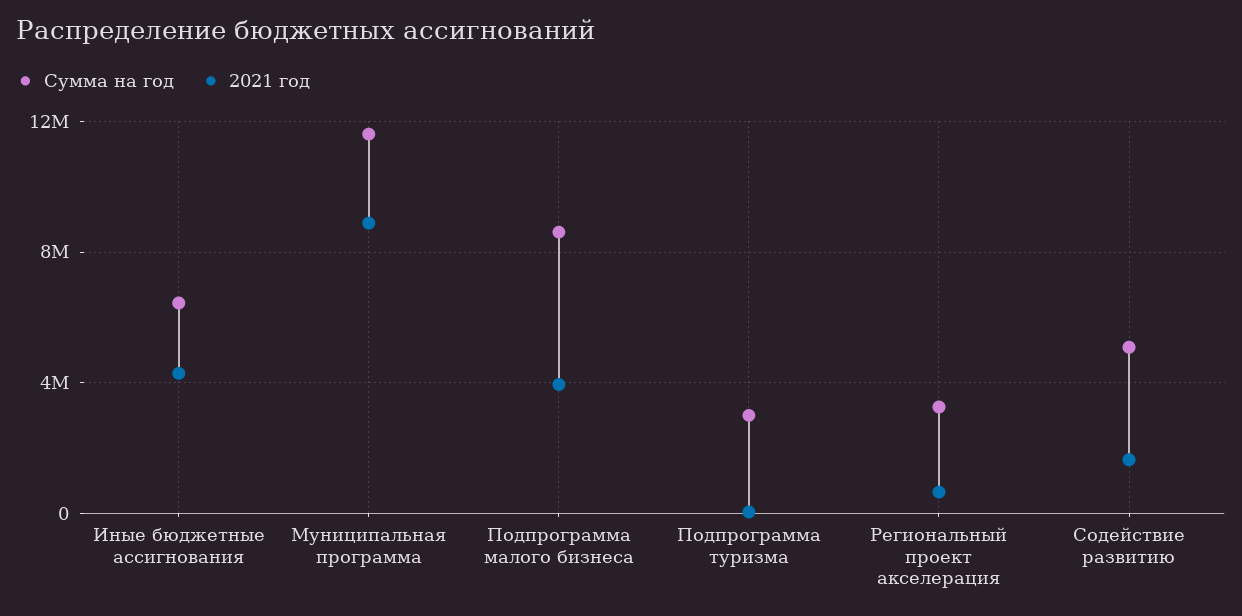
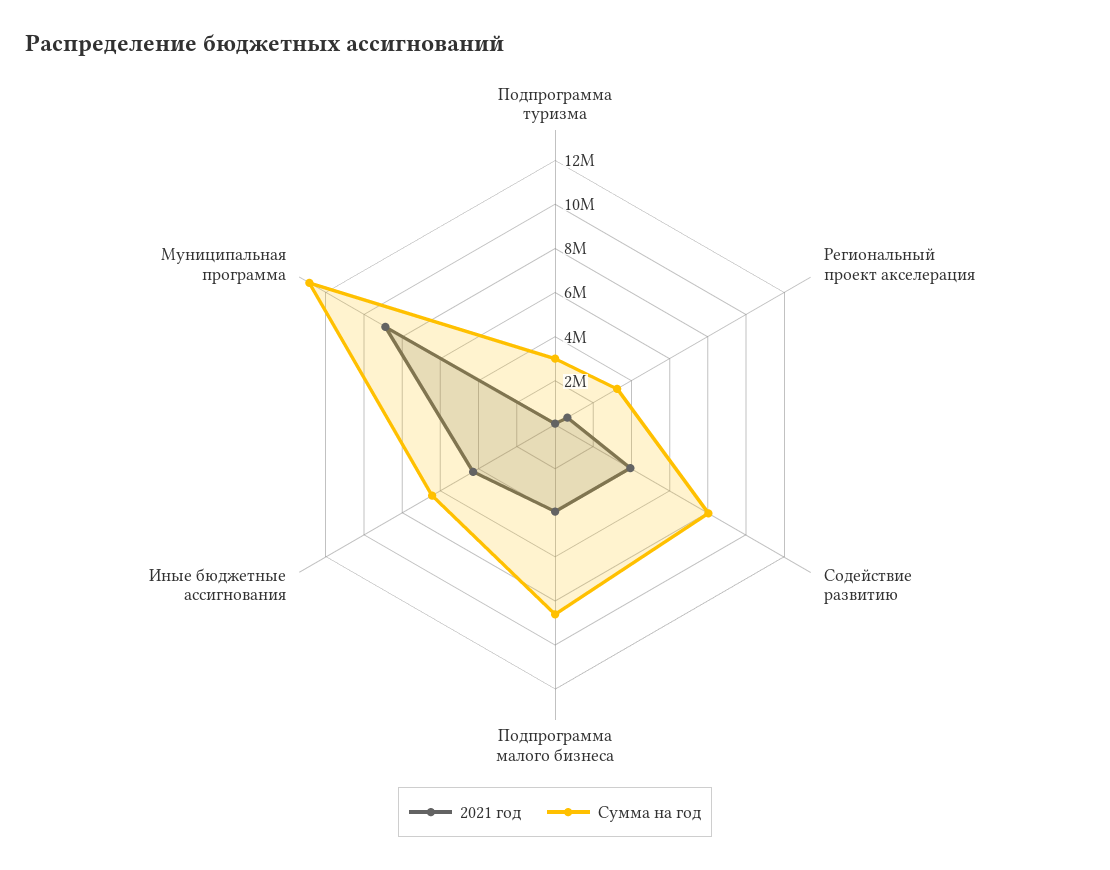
  {
    "Сумма на год": {
      "Иные бюджетные ассигнования": 6500000,
-     "Муниципальная программа": 11500000,
+     "Муниципальная программа": 13000000,
      "Подпрограмма малого бизнеса": 8500000,
      "Подпрограмма туризма": 3000000,
      "Региональный проект акселерация": 3500000,
-     "Содействие развитию": 5000000
+     "Содействие развитию": 8000000
    },
    "2021 год": {
      "Иные бюджетные ассигнования": 4500000,
      "Муниципальная программа": 9000000,
      "Подпрограмма малого бизнеса": 4000000,
      "Подпрограмма туризма": 0,
      "Региональный проект акселерация": 500000,
-     "Содействие развитию": 1500000
+     "Содействие развитию": 4000000
    }
  }

